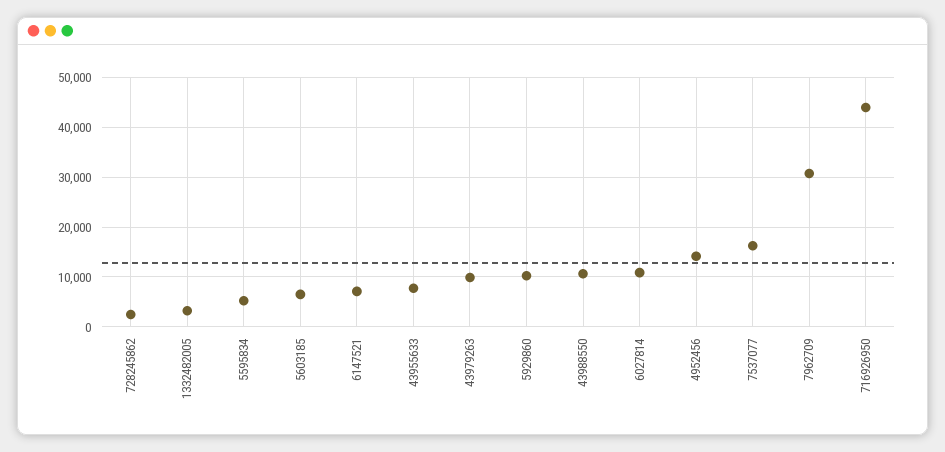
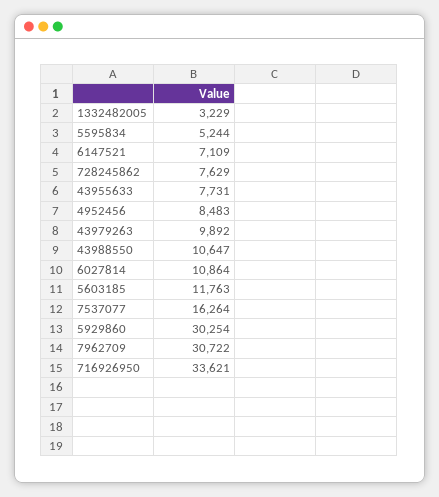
  {
-   "728245862": 2000,
+   "728245862": 7629,
    "1332482005": 3229,
    "5595834": 5244,
-   "5603185": 6000,
+   "5603185": 11763,
    "6147521": 7109,
    "43955633": 7731,
    "43979263": 9892,
-   "5929860": 10000,
+   "5929860": 30254,
    "43988550": 10647,
    "6027814": 10864,
-   "4952456": 14000,
+   "4952456": 8483,
    "7537077": 16264,
    "7962709": 30722,
-   "716926950": 44000
+   "716926950": 33621
  }

